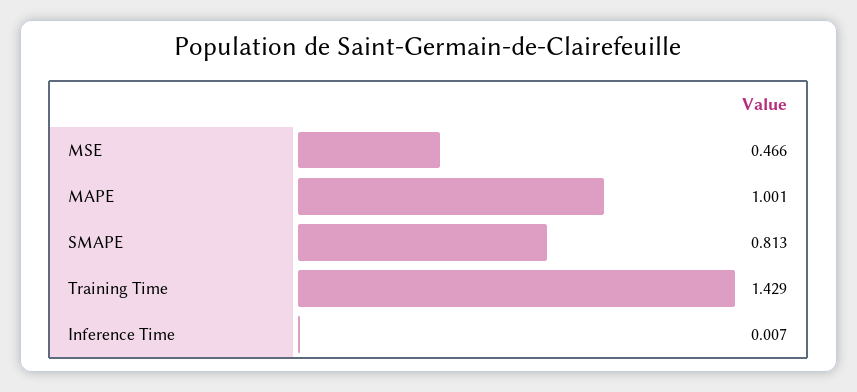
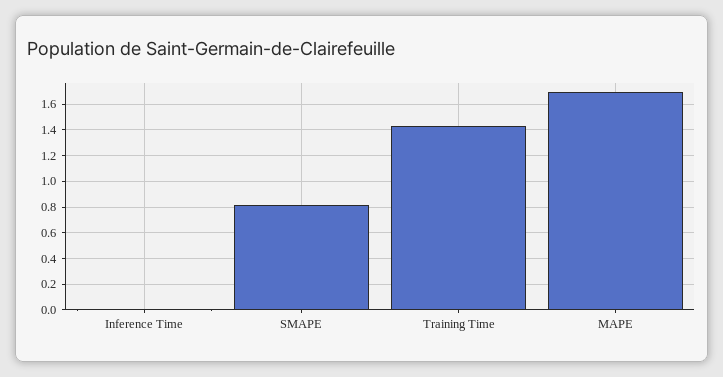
  {
-   "MSE": 0.466,
-   "MAPE": 1.001,
+   "MAPE": 1.7,
    "SMAPE": 0.813,
    "Training Time": 1.429,
    "Inference Time": 0.007
  }

